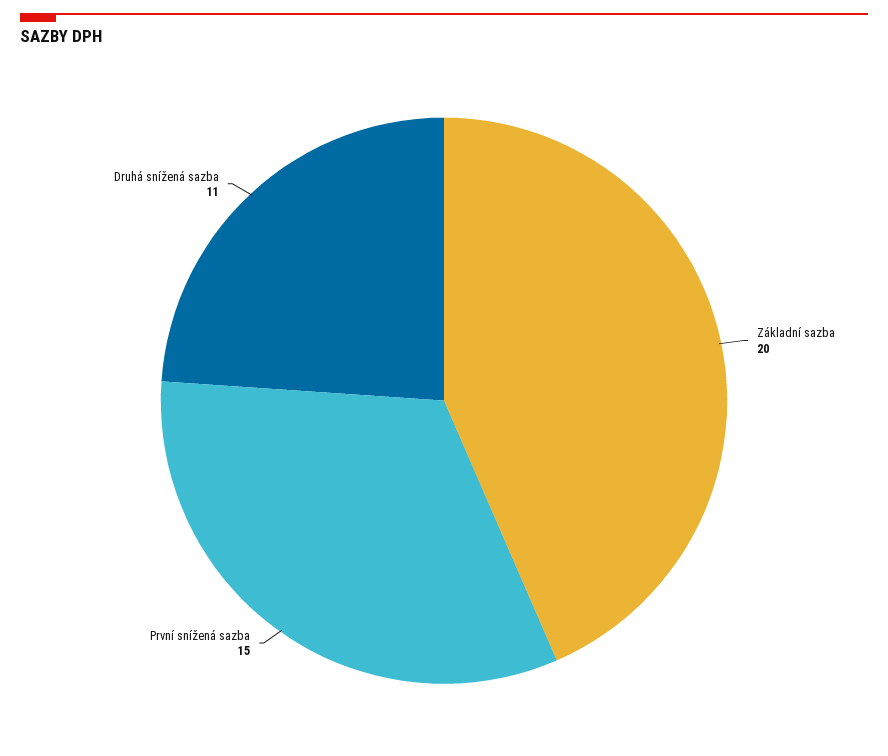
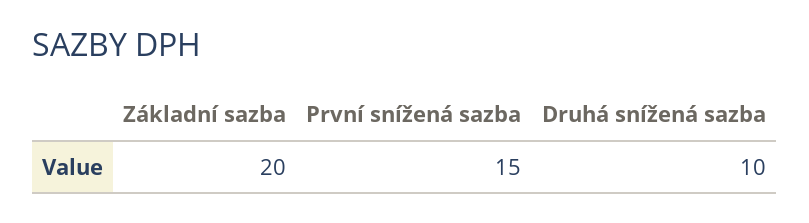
  {
    "Základní sazba": 20,
    "První snížená sazba": 15,
-   "Druhá snížená sazba": 11
+   "Druhá snížená sazba": 10
  }

